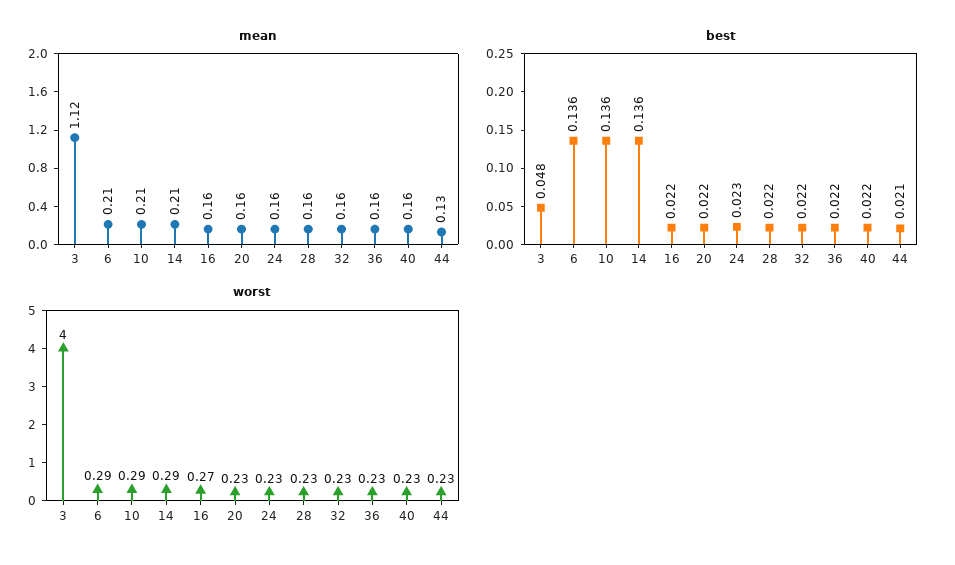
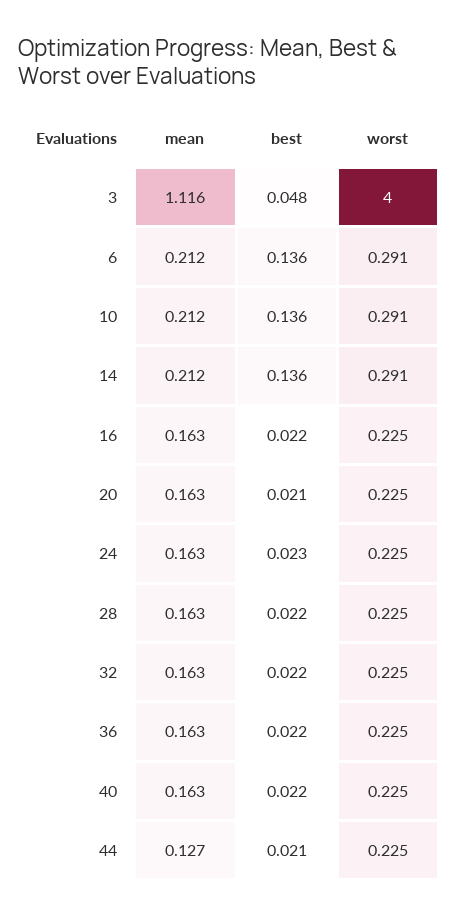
  {
    "mean": {
      "3": 1.116,
      "6": 0.212,
      "10": 0.212,
      "14": 0.212,
      "16": 0.163,
      "20": 0.163,
      "24": 0.163,
      "28": 0.163,
      "32": 0.163,
      "36": 0.163,
      "40": 0.163,
      "44": 0.127
    },
    "best": {
      "3": 0.048,
      "6": 0.136,
      "10": 0.136,
      "14": 0.136,
      "16": 0.022,
-     "20": 0.022,
+     "20": 0.021,
      "24": 0.023,
      "28": 0.022,
      "32": 0.022,
      "36": 0.022,
      "40": 0.022,
      "44": 0.021
    },
    "worst": {
      "3": 4,
      "6": 0.291,
      "10": 0.291,
      "14": 0.291,
-     "16": 0.27,
+     "16": 0.225,
      "20": 0.225,
      "24": 0.225,
      "28": 0.225,
      "32": 0.225,
      "36": 0.225,
      "40": 0.225,
      "44": 0.225
    }
  }

